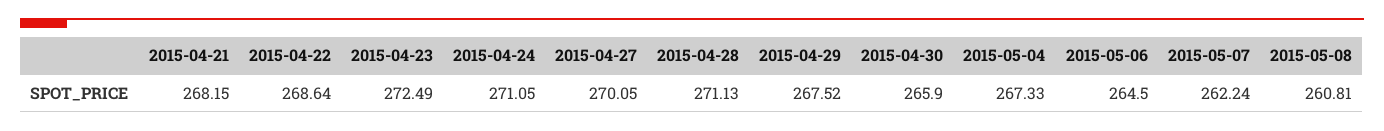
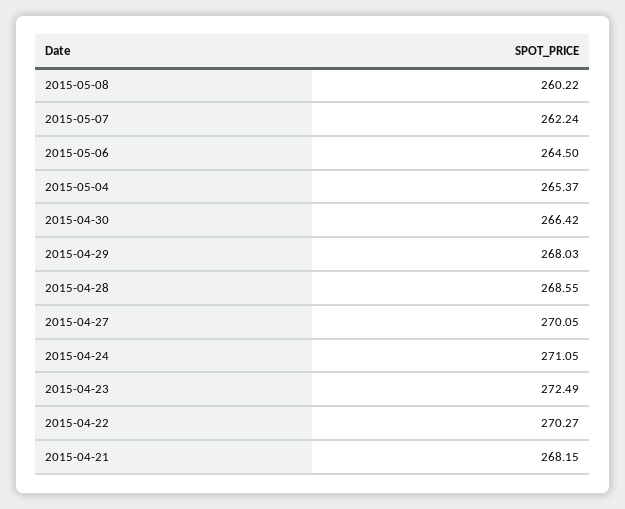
  {
    "2015-04-21": 268.15,
-   "2015-04-22": 268.64,
+   "2015-04-22": 270.27,
    "2015-04-23": 272.49,
    "2015-04-24": 271.05,
    "2015-04-27": 270.05,
-   "2015-04-28": 271.13,
+   "2015-04-28": 268.55,
-   "2015-04-29": 267.52,
+   "2015-04-29": 268.03,
-   "2015-04-30": 265.9,
+   "2015-04-30": 266.42,
-   "2015-05-04": 267.33,
+   "2015-05-04": 265.37,
    "2015-05-06": 264.5,
    "2015-05-07": 262.24,
-   "2015-05-08": 260.81
+   "2015-05-08": 260.22
  }

